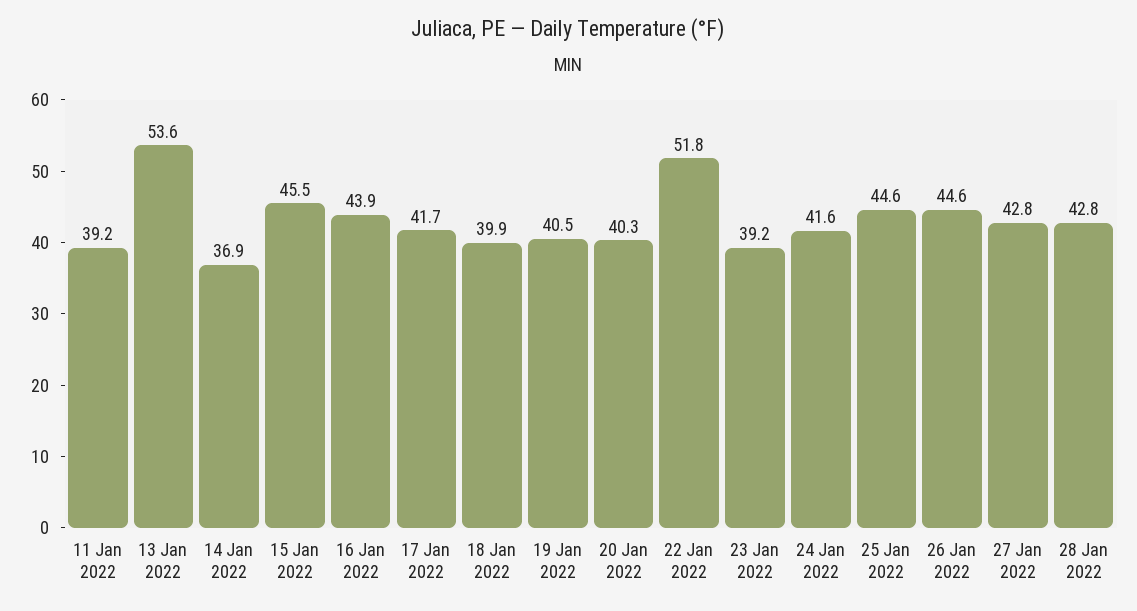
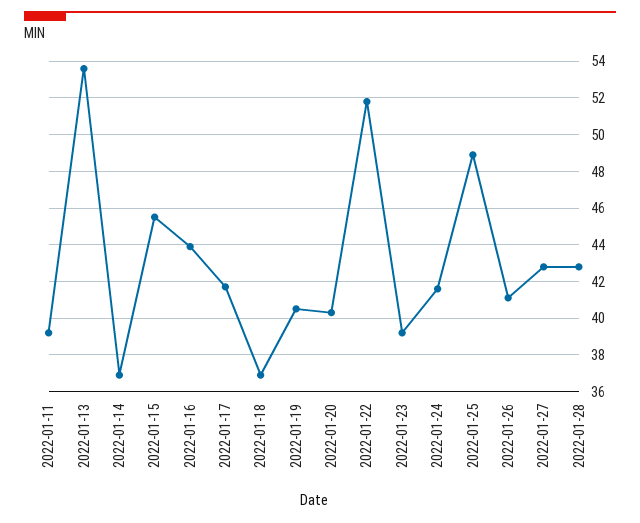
  {
    "11 Jan 2022": 39.2,
    "13 Jan 2022": 53.6,
    "14 Jan 2022": 36.9,
    "15 Jan 2022": 45.5,
    "16 Jan 2022": 43.9,
    "17 Jan 2022": 41.7,
-   "18 Jan 2022": 39.9,
+   "18 Jan 2022": 37,
    "19 Jan 2022": 40.5,
    "20 Jan 2022": 40.3,
    "22 Jan 2022": 51.8,
    "23 Jan 2022": 39.2,
    "24 Jan 2022": 41.6,
-   "25 Jan 2022": 44.6,
+   "25 Jan 2022": 49,
-   "26 Jan 2022": 44.6,
+   "26 Jan 2022": 41,
    "27 Jan 2022": 42.8,
    "28 Jan 2022": 42.8
  }

